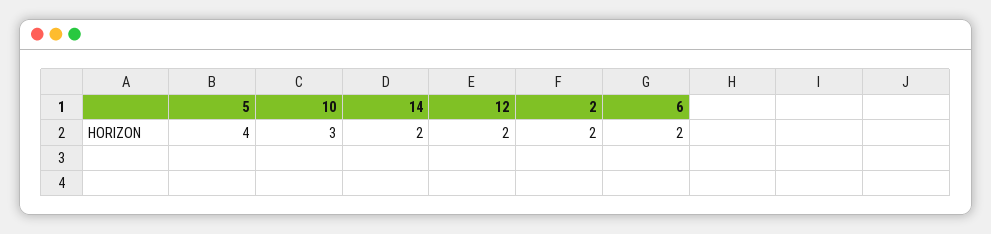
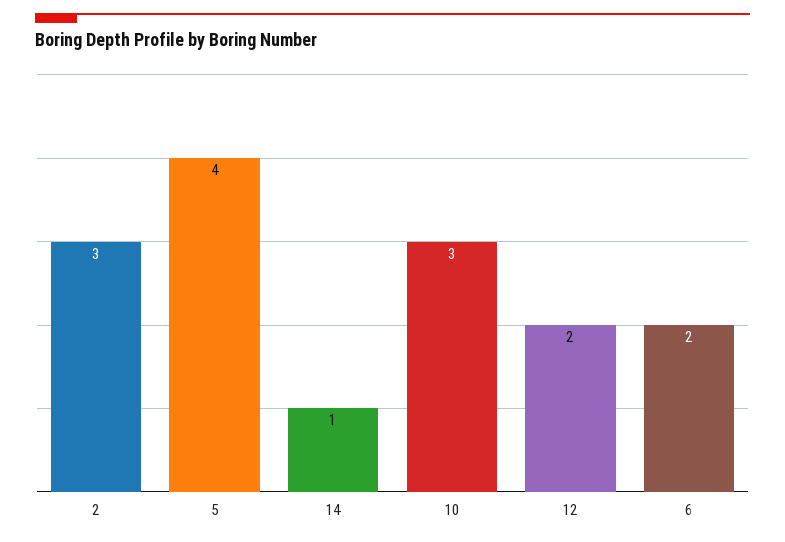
  {
    "5": 4,
    "10": 3,
-   "14": 2,
+   "14": 1,
    "12": 2,
-   "2": 2,
+   "2": 3,
    "6": 2
  }

